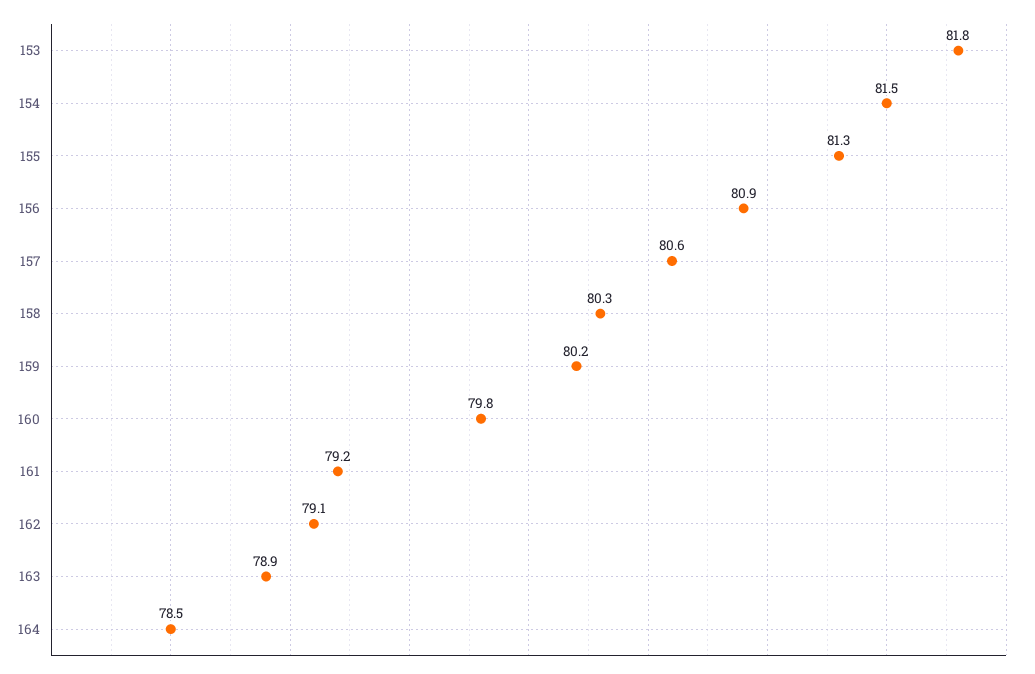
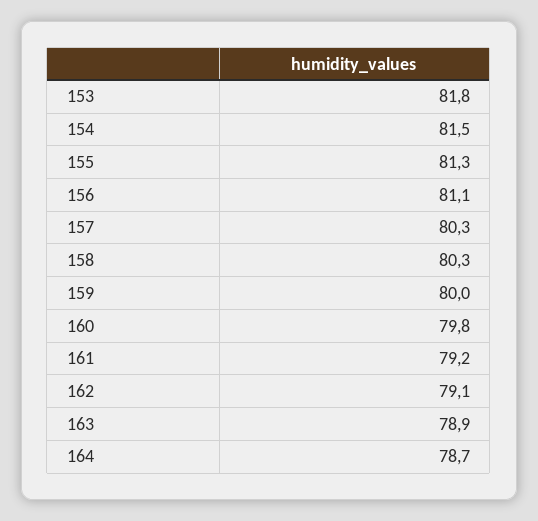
  {
    "153": 81.8,
    "154": 81.5,
    "155": 81.3,
-   "156": 80.9,
+   "156": 81.1,
-   "157": 80.6,
+   "157": 80.3,
    "158": 80.3,
-   "159": 80.2,
+   "159": 80,
    "160": 79.8,
    "161": 79.2,
    "162": 79.1,
    "163": 78.9,
-   "164": 78.5
+   "164": 78.7
  }

